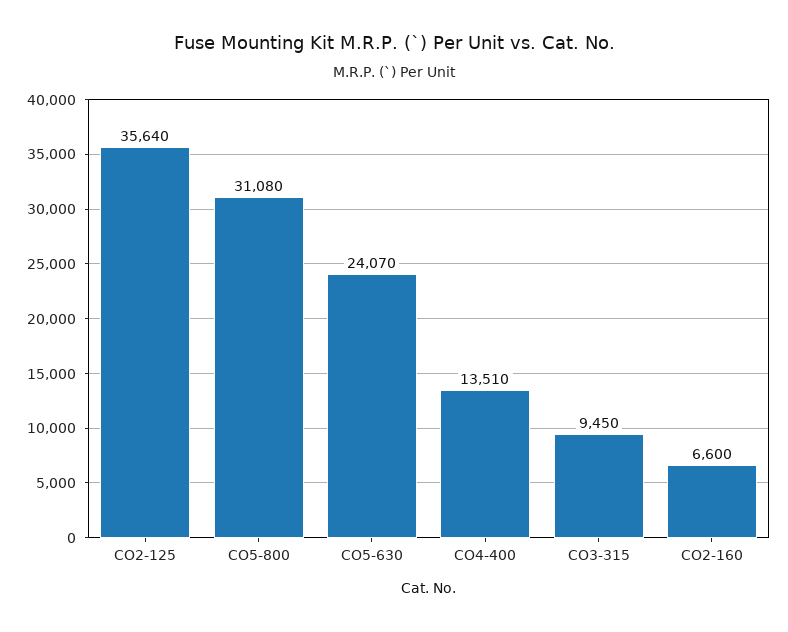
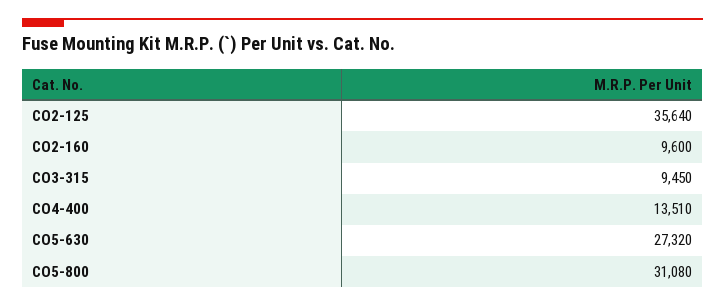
  {
    "CO2-125": 35640,
    "CO5-800": 31080,
-   "CO5-630": 24070,
+   "CO5-630": 27320,
    "CO4-400": 13510,
    "CO3-315": 9450,
-   "CO2-160": 6600
+   "CO2-160": 9600
  }

